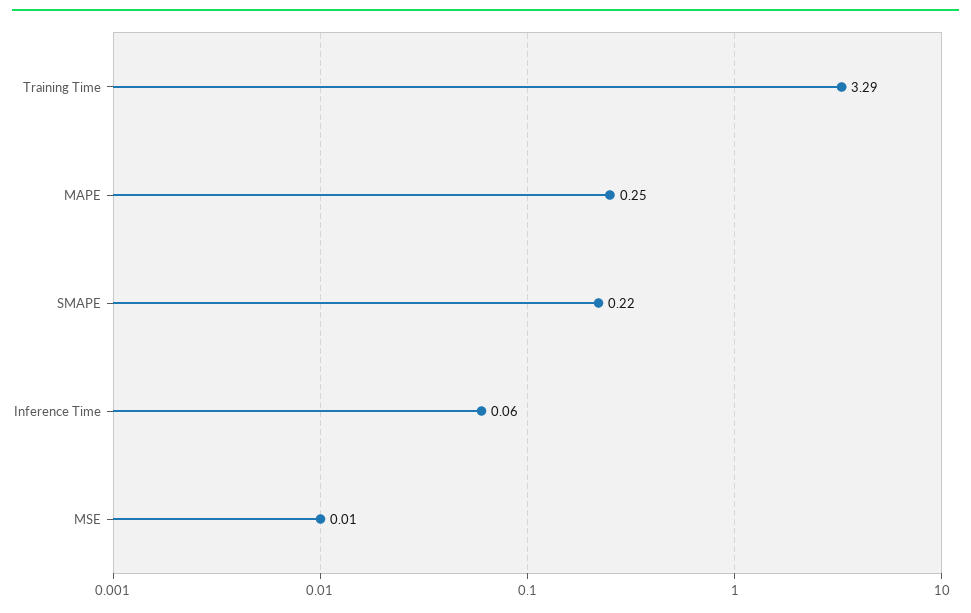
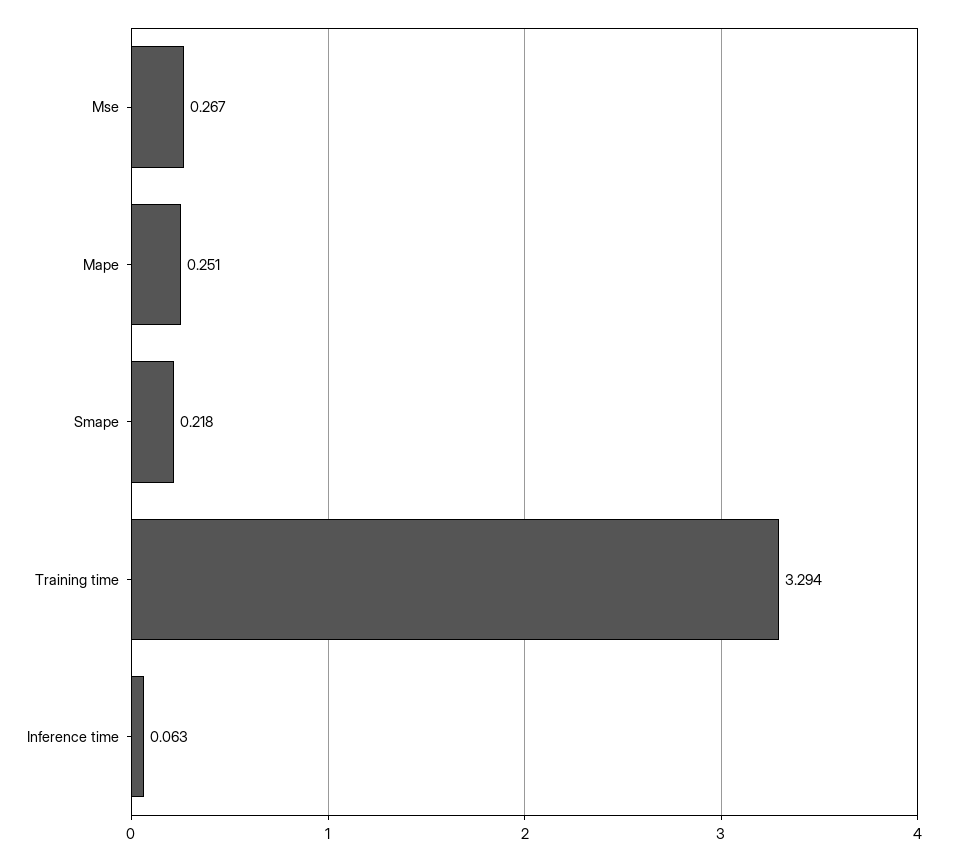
  {
    "Training Time": 3.294,
    "MAPE": 0.251,
    "SMAPE": 0.218,
    "Inference Time": 0.063,
-   "MSE": 0.01
+   "MSE": 0.267
  }

